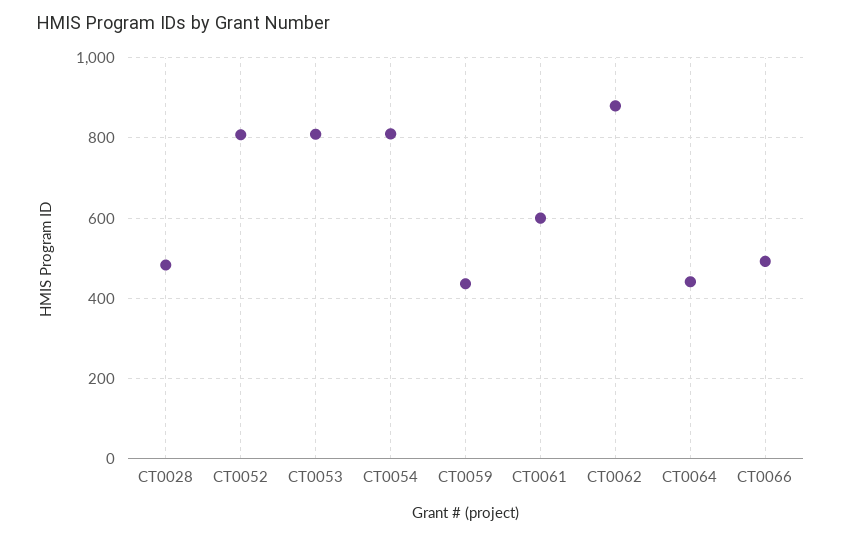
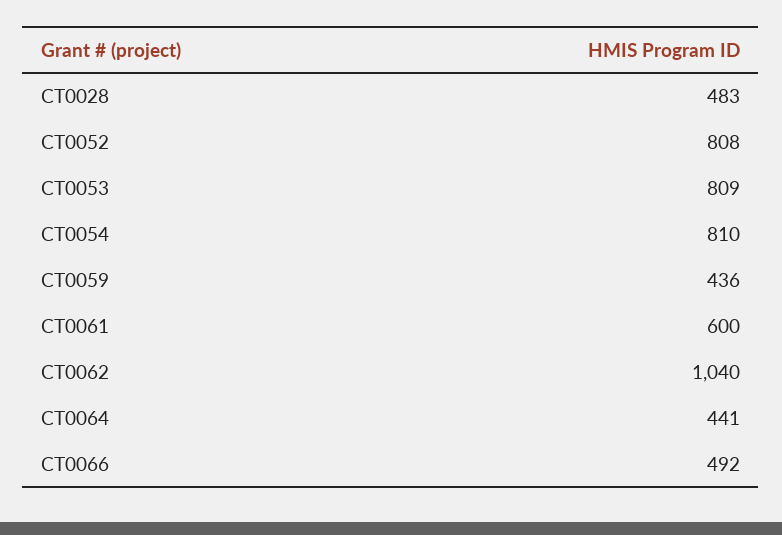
  {
    "CT0028": 483,
    "CT0052": 808,
    "CT0053": 809,
    "CT0054": 810,
    "CT0059": 436,
    "CT0061": 600,
-   "CT0062": 880,
+   "CT0062": 1040,
    "CT0064": 441,
    "CT0066": 492
  }

